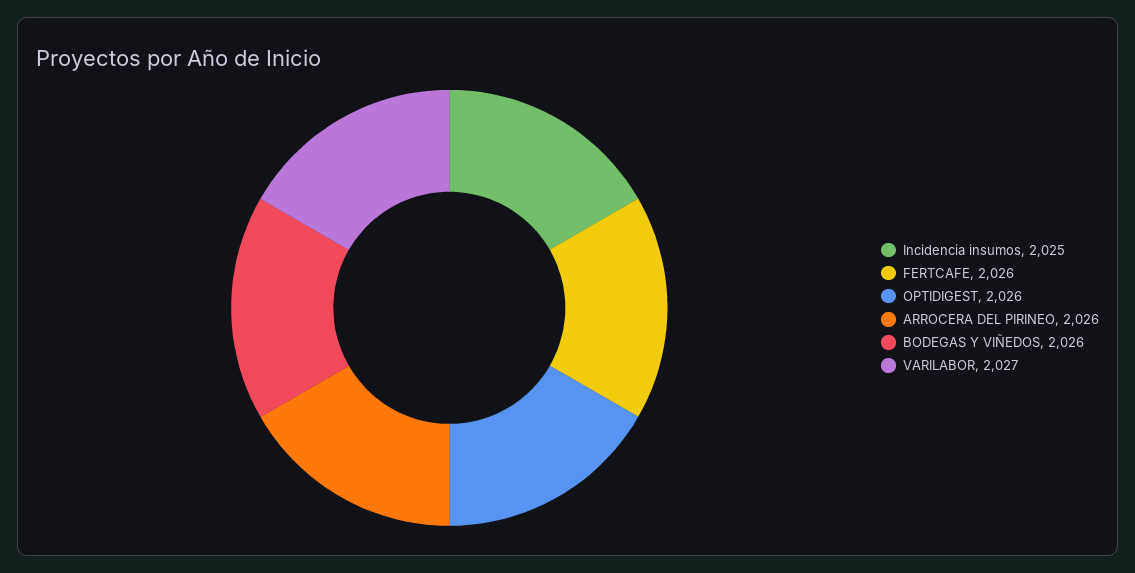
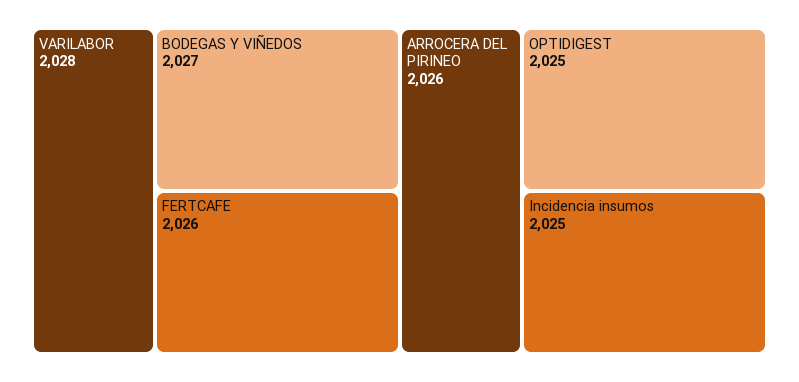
  {
    "Incidencia insumos": 2025,
    "FERTCAFE": 2026,
-   "OPTIDIGEST": 2026,
+   "OPTIDIGEST": 2025,
    "ARROCERA DEL PIRINEO": 2026,
-   "BODEGAS Y VIÑEDOS": 2026,
+   "BODEGAS Y VIÑEDOS": 2027,
-   "VARILABOR": 2027
+   "VARILABOR": 2028
  }

